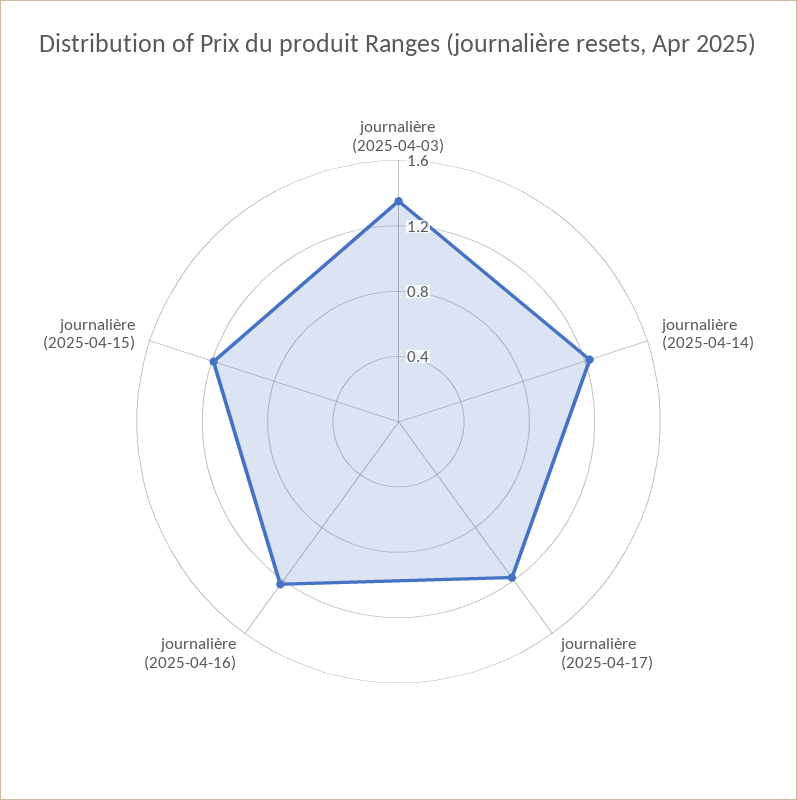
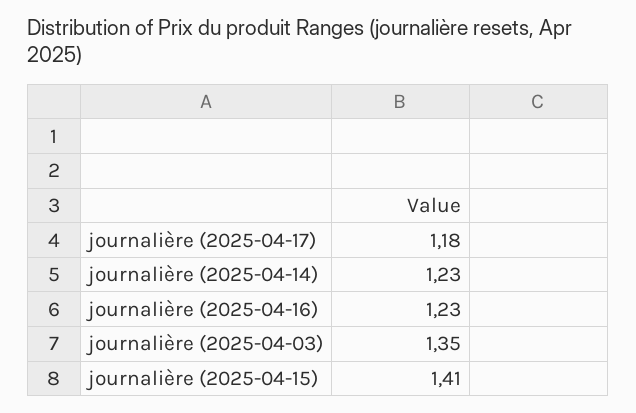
  {
    "journalière (2025-04-03)": 1.35,
    "journalière (2025-04-14)": 1.23,
    "journalière (2025-04-17)": 1.18,
    "journalière (2025-04-16)": 1.23,
-   "journalière (2025-04-15)": 1.2
+   "journalière (2025-04-15)": 1.41
  }

